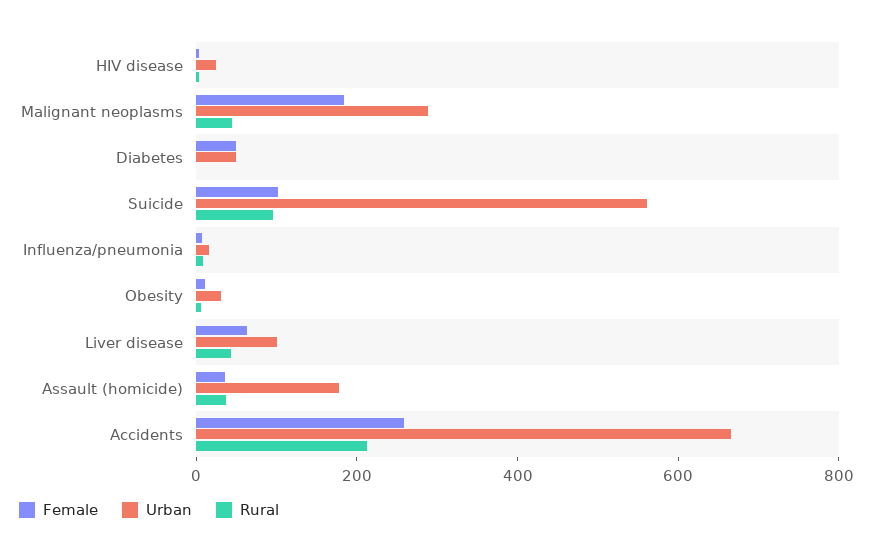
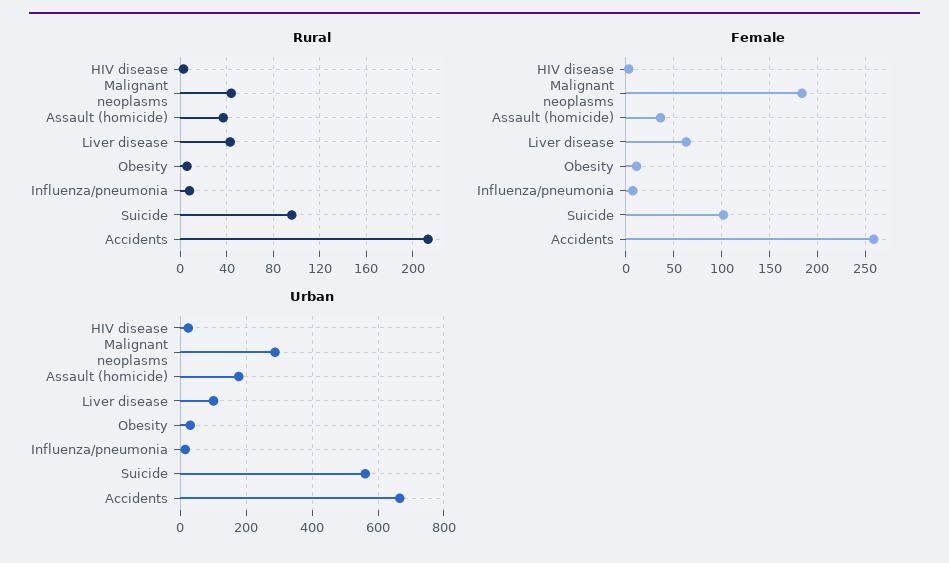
  {
    "Female": {
      "HIV disease": 0,
      "Malignant neoplasms": 180,
-     "Diabetes": 50,
      "Suicide": 100,
      "Influenza/pneumonia": 10,
      "Obesity": 10,
      "Liver disease": 60,
      "Assault (homicide)": 40,
      "Accidents": 260
    },
    "Urban": {
      "HIV disease": 20,
      "Malignant neoplasms": 280,
-     "Diabetes": 50,
      "Suicide": 560,
      "Influenza/pneumonia": 20,
      "Obesity": 40,
      "Liver disease": 100,
      "Assault (homicide)": 180,
      "Accidents": 660
    },
    "Rural": {
      "HIV disease": 0,
      "Malignant neoplasms": 40,
-     "Diabetes": 0,
      "Suicide": 100,
      "Influenza/pneumonia": 10,
      "Obesity": 10,
      "Liver disease": 40,
      "Assault (homicide)": 40,
      "Accidents": 210
    }
  }

